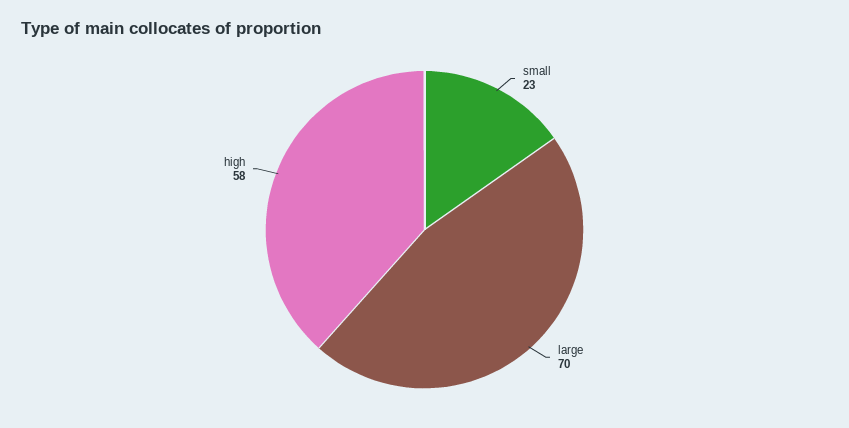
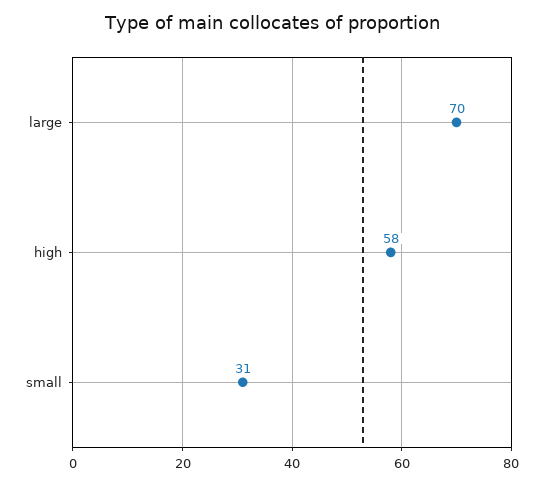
  {
-   "small": 23,
+   "small": 31,
    "large": 70,
    "high": 58
  }

